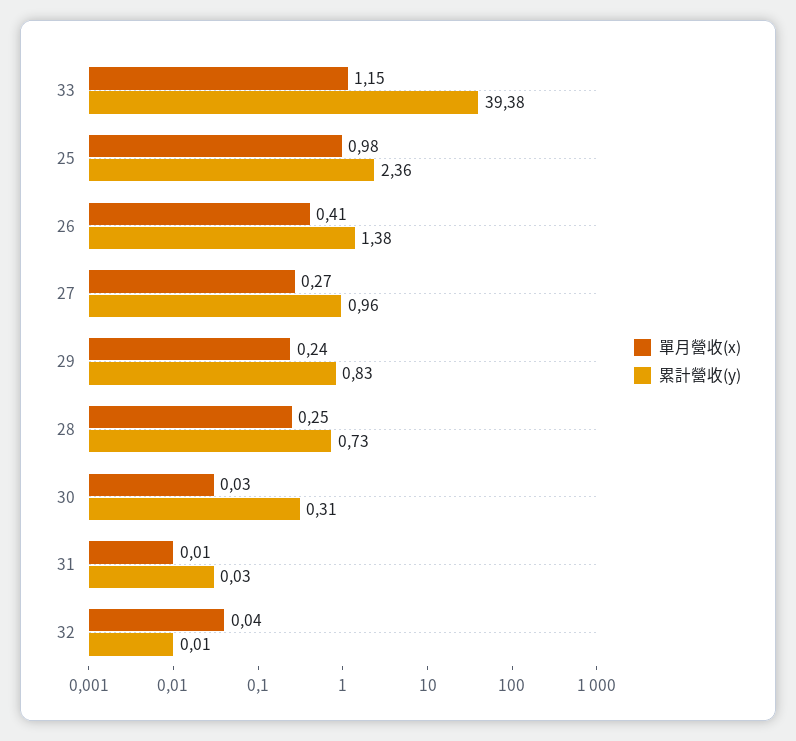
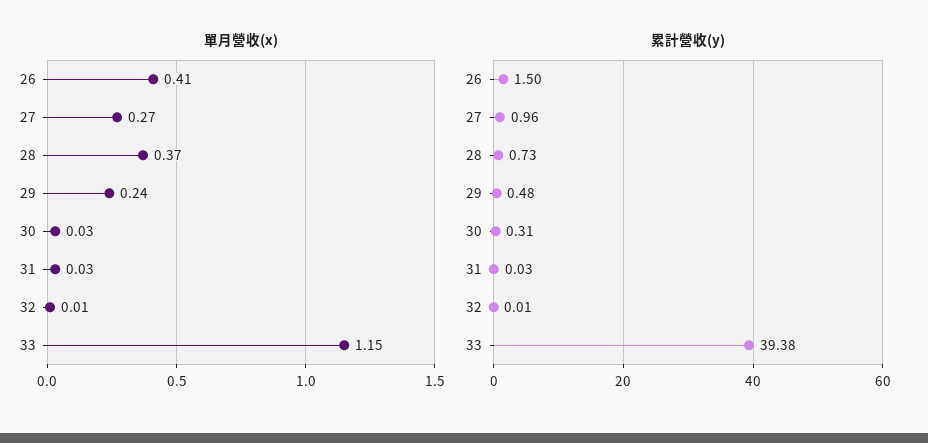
  {
    "單月營收(x)": {
      "33": 1.15,
-     "25": 0.98,
      "26": 0.41,
      "27": 0.27,
      "29": 0.24,
-     "28": 0.25,
+     "28": 0.37,
      "30": 0.03,
-     "31": 0.01,
+     "31": 0.03,
-     "32": 0.04
+     "32": 0.01
    },
    "累計營收(y)": {
      "33": 39.38,
-     "25": 2.36,
-     "26": 1.38,
+     "26": 1.5,
      "27": 0.96,
-     "29": 0.83,
+     "29": 0.48,
      "28": 0.73,
      "30": 0.31,
      "31": 0.03,
      "32": 0.01
    }
  }

